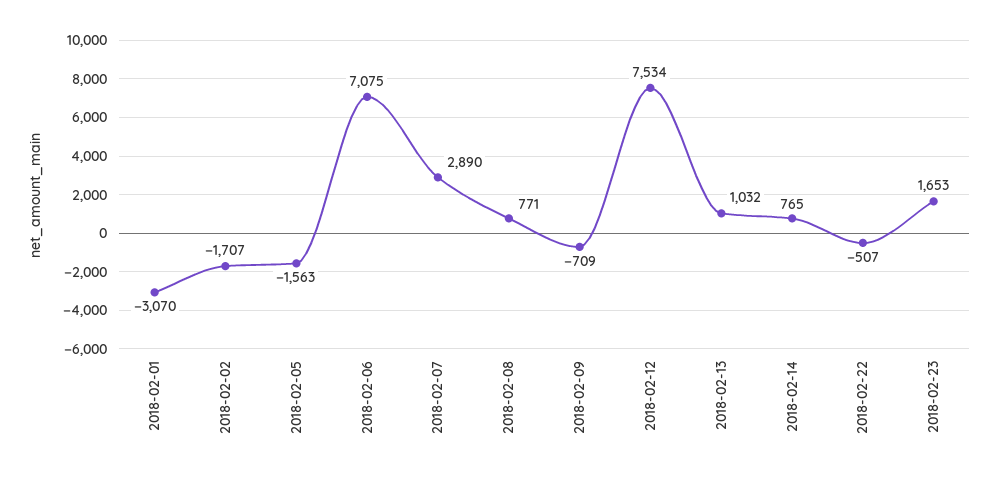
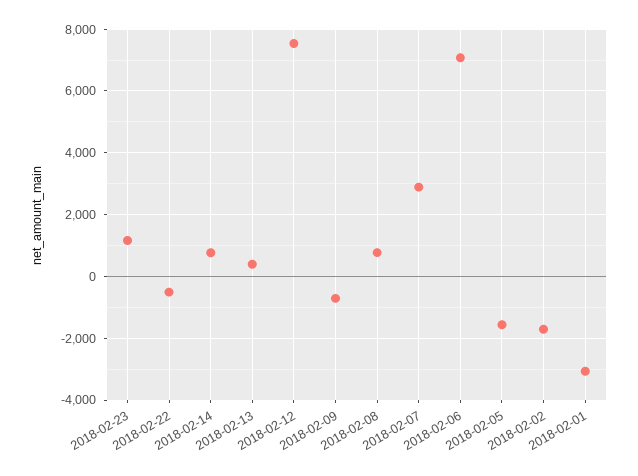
  {
    "2018-02-01": -3070,
    "2018-02-02": -1707,
    "2018-02-05": -1563,
    "2018-02-06": 7075,
    "2018-02-07": 2890,
    "2018-02-08": 771,
    "2018-02-09": -709,
    "2018-02-12": 7534,
-   "2018-02-13": 1032,
+   "2018-02-13": 400,
    "2018-02-14": 765,
    "2018-02-22": -507,
-   "2018-02-23": 1653
+   "2018-02-23": 1200
  }

